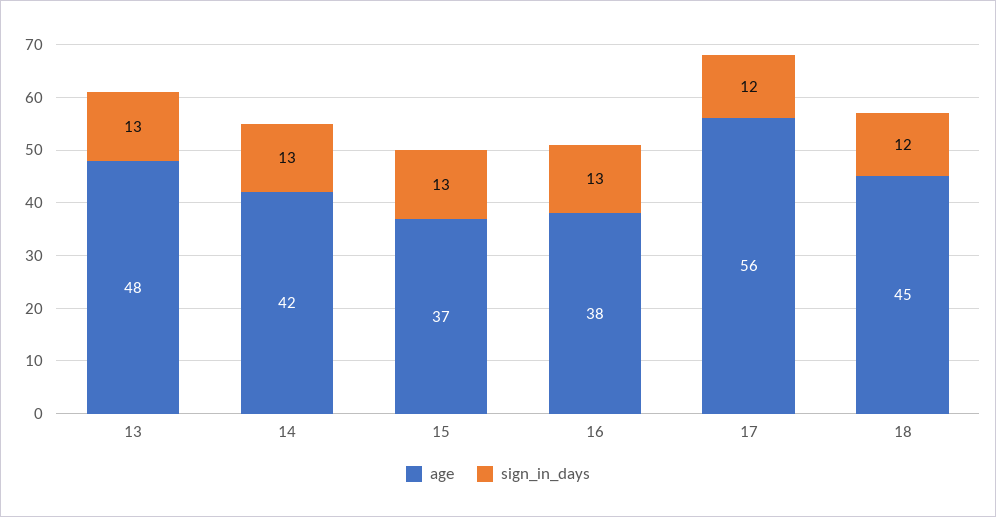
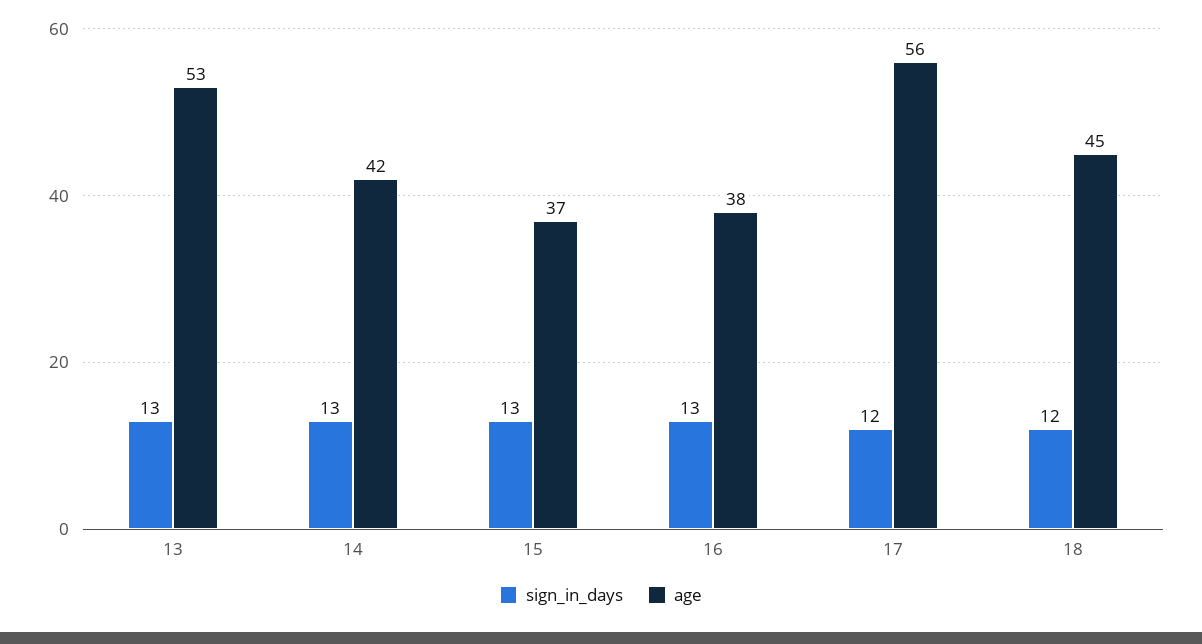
  {
    "age": {
-     "13": 48,
+     "13": 53,
      "14": 42,
      "15": 37,
      "16": 38,
      "17": 56,
      "18": 45
    },
    "sign_in_days": {
      "13": 13,
      "14": 13,
      "15": 13,
      "16": 13,
      "17": 12,
      "18": 12
    }
  }

